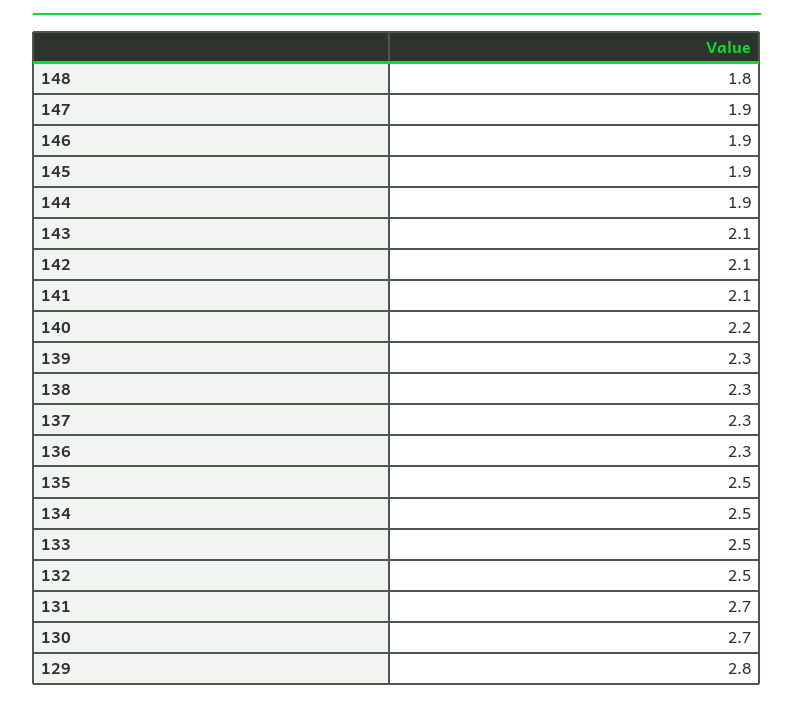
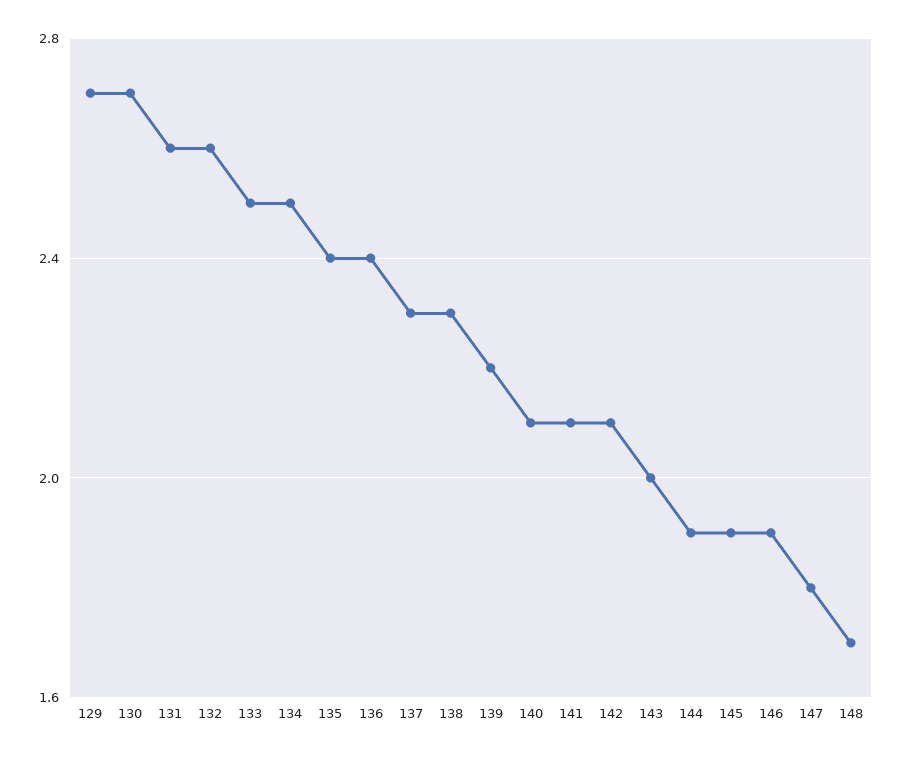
  {
-   "148": 1.8,
+   "148": 1.7,
-   "147": 1.9,
+   "147": 1.8,
    "146": 1.9,
    "145": 1.9,
    "144": 1.9,
-   "143": 2.1,
+   "143": 2,
    "142": 2.1,
    "141": 2.1,
-   "140": 2.2,
+   "140": 2.1,
-   "139": 2.3,
+   "139": 2.2,
    "138": 2.3,
    "137": 2.3,
-   "136": 2.3,
+   "136": 2.4,
-   "135": 2.5,
+   "135": 2.4,
    "134": 2.5,
    "133": 2.5,
-   "132": 2.5,
+   "132": 2.6,
-   "131": 2.7,
+   "131": 2.6,
    "130": 2.7,
-   "129": 2.8
+   "129": 2.7
  }

